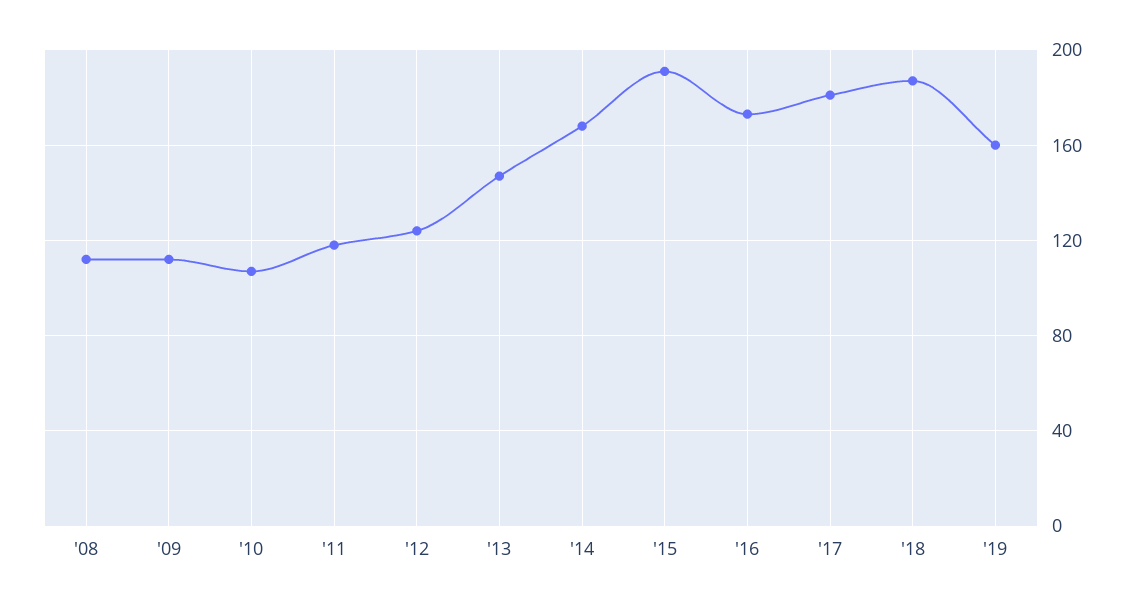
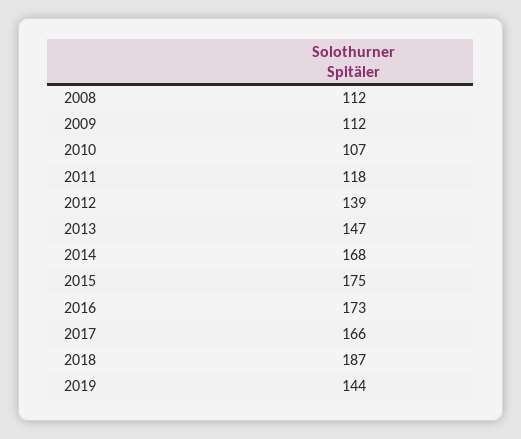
  {
    "'08": 112,
    "'09": 112,
    "'10": 107,
    "'11": 118,
-   "'12": 125,
+   "'12": 139,
    "'13": 147,
    "'14": 168,
-   "'15": 190,
+   "'15": 175,
    "'16": 173,
-   "'17": 180,
+   "'17": 166,
    "'18": 187,
-   "'19": 160
+   "'19": 144
  }

